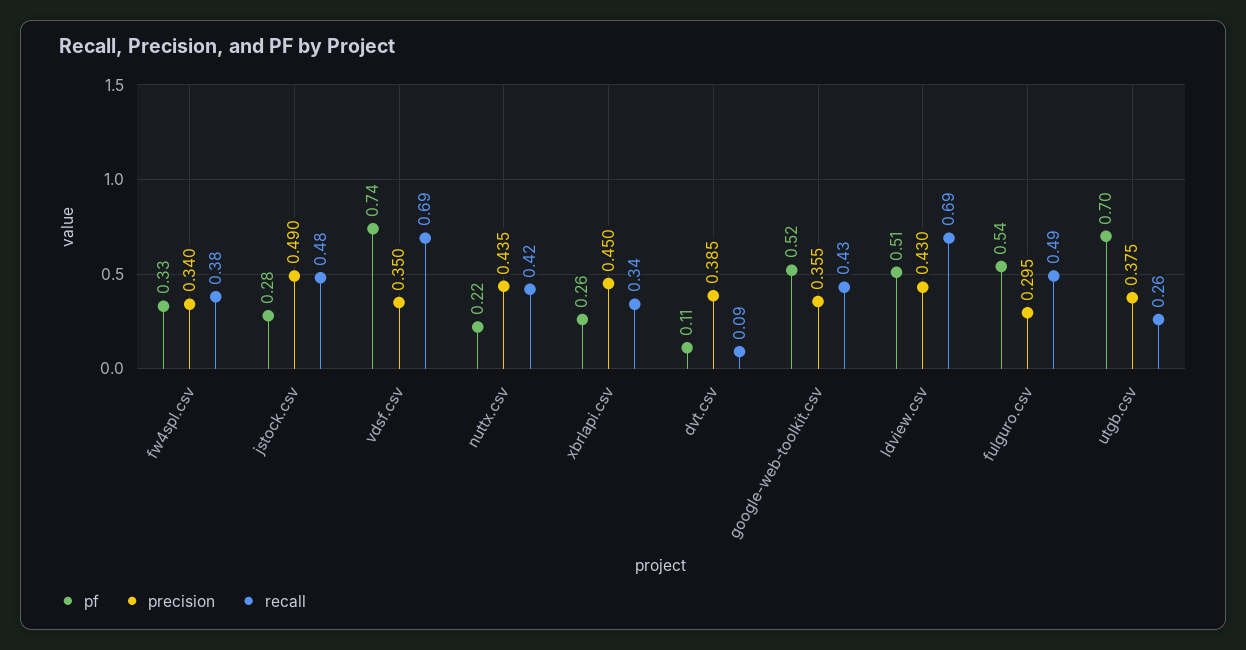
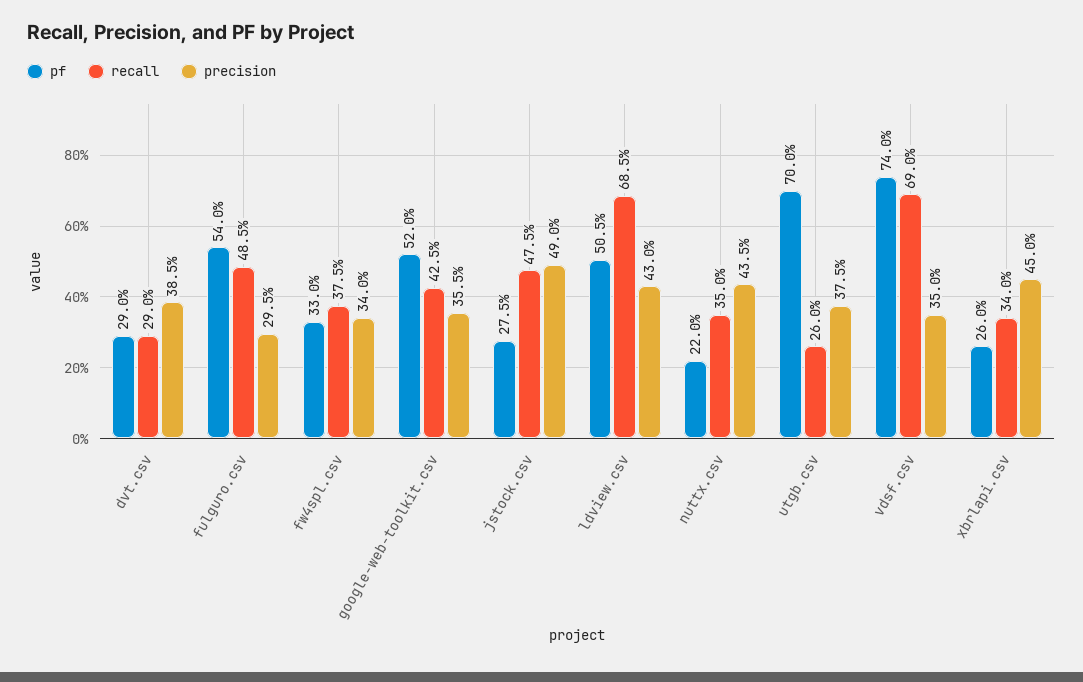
  {
    "pf": {
      "fw4spl.csv": 0.33,
      "jstock.csv": 0.275,
      "vdsf.csv": 0.74,
      "nuttx.csv": 0.22,
      "xbrlapi.csv": 0.26,
-     "dvt.csv": 0.11,
+     "dvt.csv": 0.29,
      "google-web-toolkit.csv": 0.52,
      "ldview.csv": 0.505,
      "fulguro.csv": 0.54,
      "utgb.csv": 0.7
    },
    "precision": {
      "fw4spl.csv": 0.34,
      "jstock.csv": 0.49,
      "vdsf.csv": 0.35,
      "nuttx.csv": 0.435,
      "xbrlapi.csv": 0.45,
      "dvt.csv": 0.385,
      "google-web-toolkit.csv": 0.355,
      "ldview.csv": 0.43,
      "fulguro.csv": 0.295,
      "utgb.csv": 0.375
    },
    "recall": {
      "fw4spl.csv": 0.375,
      "jstock.csv": 0.475,
      "vdsf.csv": 0.69,
-     "nuttx.csv": 0.42,
+     "nuttx.csv": 0.35,
      "xbrlapi.csv": 0.34,
-     "dvt.csv": 0.09,
+     "dvt.csv": 0.29,
      "google-web-toolkit.csv": 0.425,
      "ldview.csv": 0.685,
      "fulguro.csv": 0.485,
      "utgb.csv": 0.26
    }
  }

